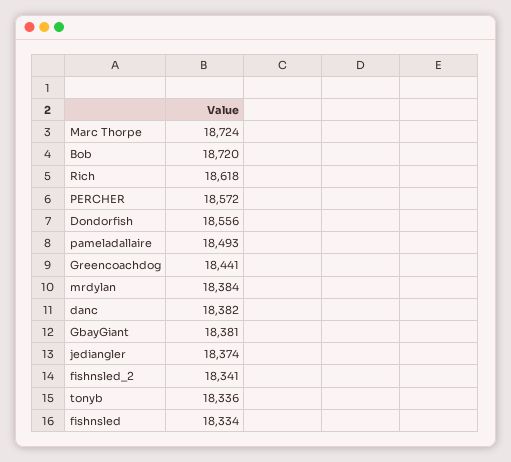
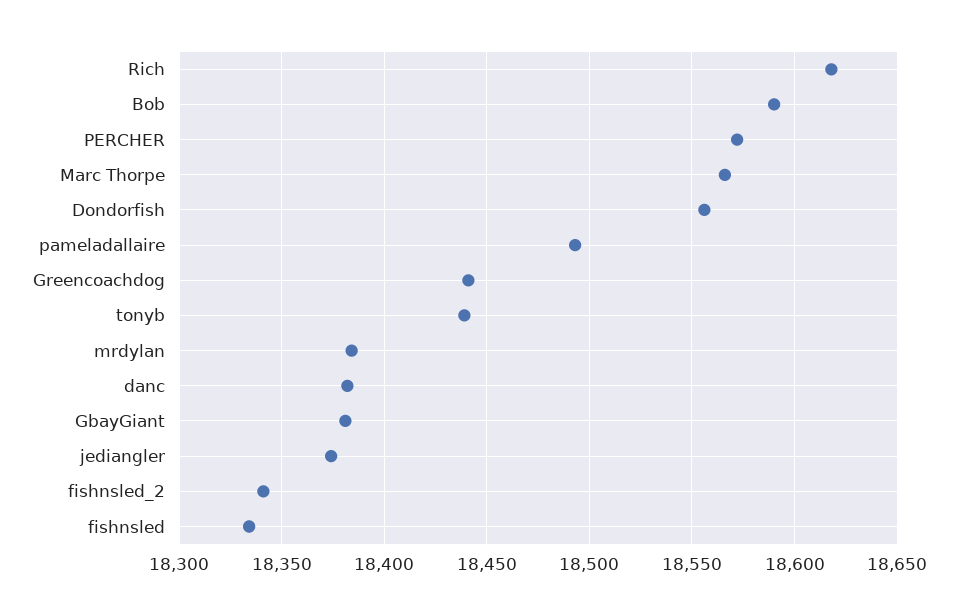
  {
-   "Marc Thorpe": 18724,
+   "Marc Thorpe": 18565,
-   "Bob": 18720,
+   "Bob": 18590,
    "Rich": 18618,
    "PERCHER": 18572,
    "Dondorfish": 18556,
    "pameladallaire": 18493,
    "Greencoachdog": 18441,
    "mrdylan": 18384,
    "danc": 18382,
    "GbayGiant": 18381,
    "jediangler": 18374,
    "fishnsled_2": 18341,
-   "tonyb": 18336,
+   "tonyb": 18440,
    "fishnsled": 18334
  }

